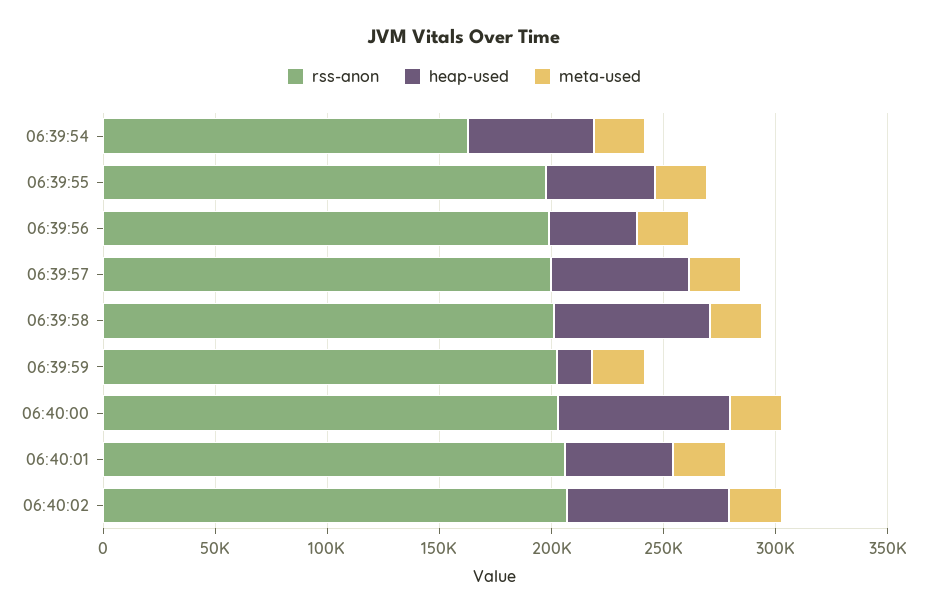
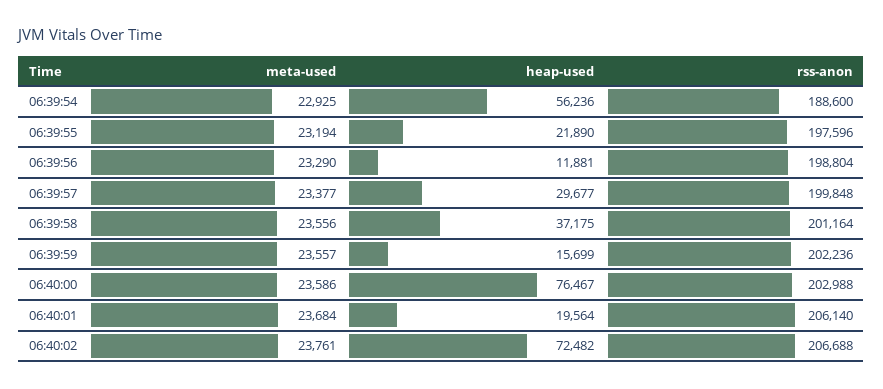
  {
    "rss-anon": {
-     "06:39:54": 160000,
+     "06:39:54": 188600,
      "06:39:55": 197596,
      "06:39:56": 198804,
      "06:39:57": 199848,
      "06:39:58": 201164,
      "06:39:59": 202236,
      "06:40:00": 202988,
      "06:40:01": 206140,
      "06:40:02": 206688
    },
    "heap-used": {
      "06:39:54": 56236,
-     "06:39:55": 50000,
+     "06:39:55": 21890,
-     "06:39:56": 40000,
+     "06:39:56": 11881,
-     "06:39:57": 60000,
+     "06:39:57": 29677,
-     "06:39:58": 70000,
+     "06:39:58": 37175,
      "06:39:59": 15699,
      "06:40:00": 76467,
-     "06:40:01": 50000,
+     "06:40:01": 19564,
      "06:40:02": 72482
    },
    "meta-used": {
      "06:39:54": 22925,
      "06:39:55": 23194,
      "06:39:56": 23290,
      "06:39:57": 23377,
      "06:39:58": 23556,
      "06:39:59": 23557,
      "06:40:00": 23586,
      "06:40:01": 23684,
      "06:40:02": 23761
    }
  }

